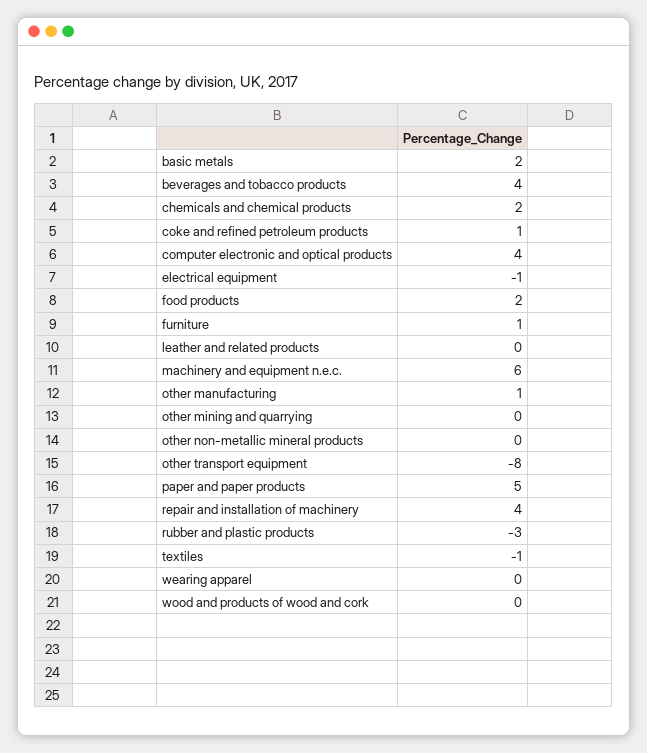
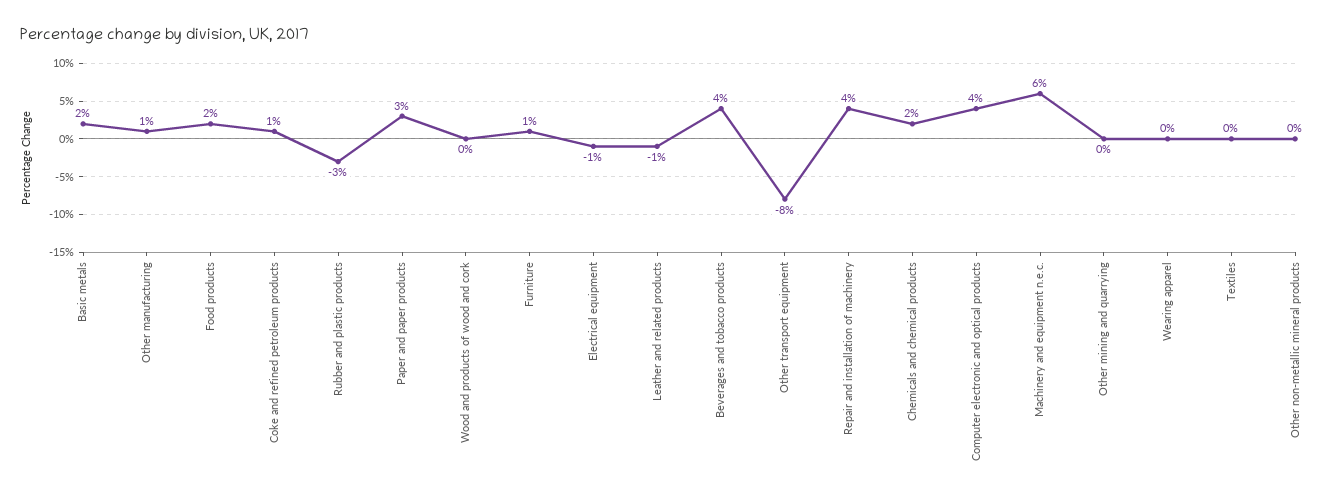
  {
    "basic metals": 2,
    "beverages and tobacco products": 4,
    "chemicals and chemical products": 2,
    "coke and refined petroleum products": 1,
    "computer electronic and optical products": 4,
    "electrical equipment": -1,
    "food products": 2,
    "furniture": 1,
-   "leather and related products": 0,
+   "leather and related products": -1,
    "machinery and equipment n.e.c.": 6,
    "other manufacturing": 1,
    "other mining and quarrying": 0,
    "other non-metallic mineral products": 0,
    "other transport equipment": -8,
-   "paper and paper products": 5,
+   "paper and paper products": 3,
    "repair and installation of machinery": 4,
    "rubber and plastic products": -3,
-   "textiles": -1,
+   "textiles": 0,
    "wearing apparel": 0,
    "wood and products of wood and cork": 0
  }

